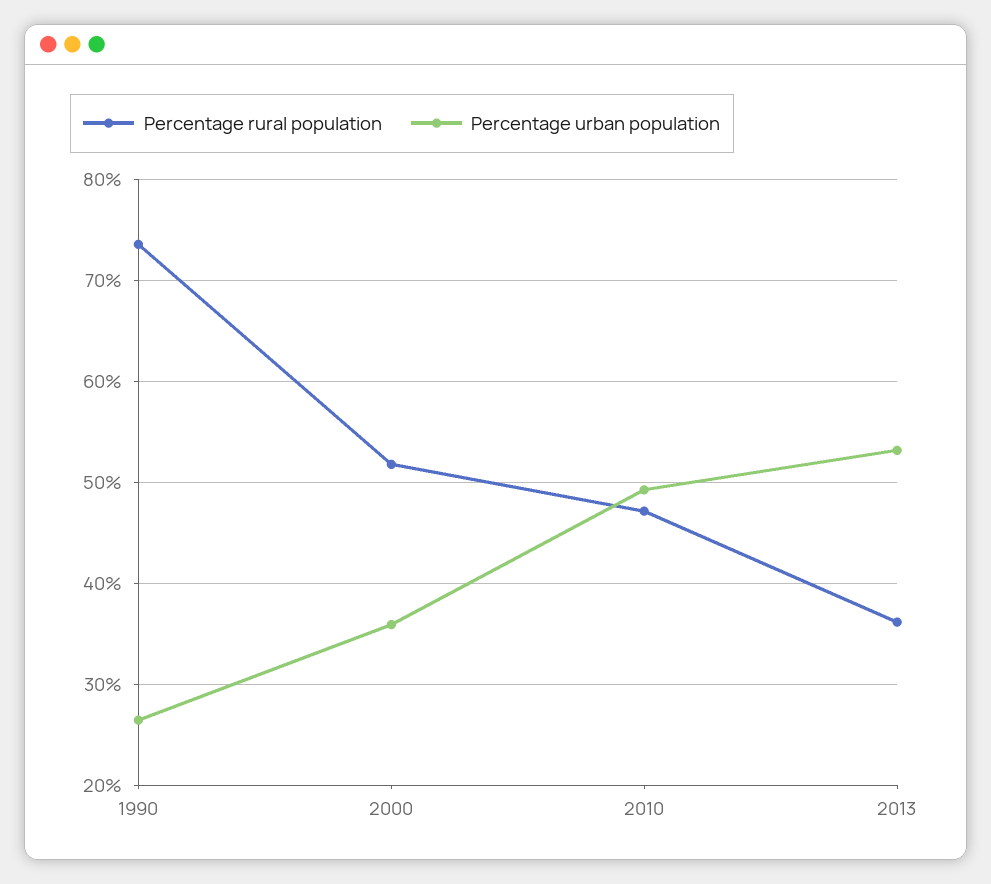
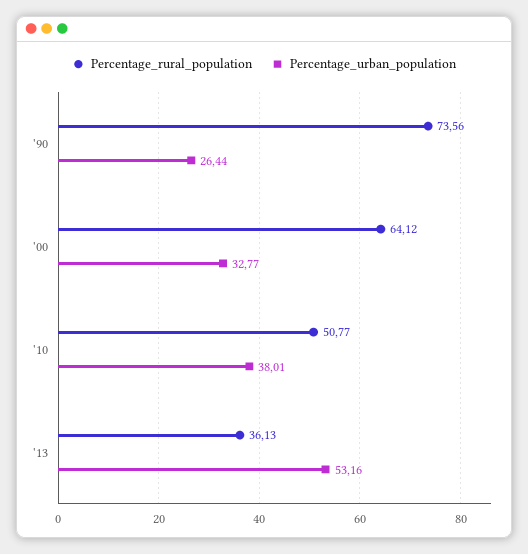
  {
    "Percentage rural population": {
      "1990": 73.56,
-     "2000": 52,
+     "2000": 64.12,
-     "2010": 47,
+     "2010": 50.77,
      "2013": 36.13
    },
    "Percentage urban population": {
      "1990": 26.44,
-     "2000": 36,
+     "2000": 32.77,
-     "2010": 49,
+     "2010": 38.01,
      "2013": 53.16
    }
  }

